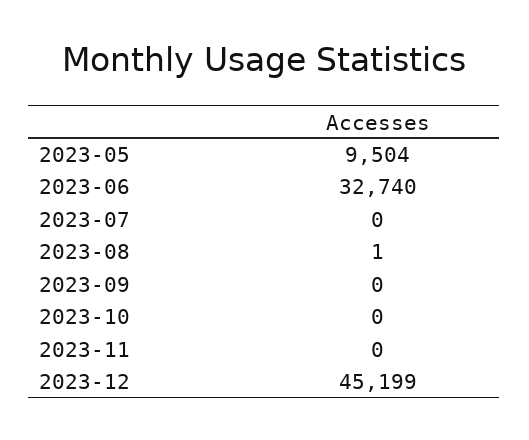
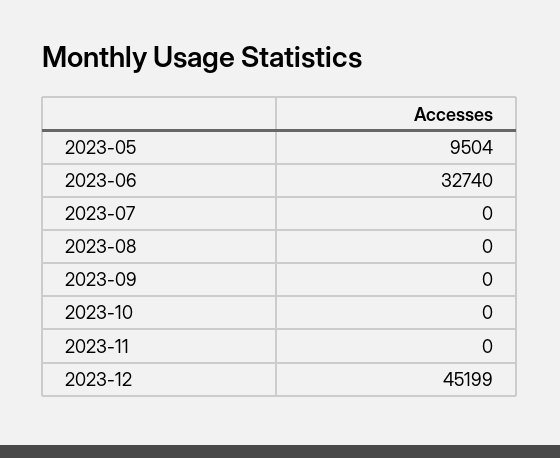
  {
    "2023-05": 9504,
    "2023-06": 32740,
    "2023-07": 0,
-   "2023-08": 1,
+   "2023-08": 0,
    "2023-09": 0,
    "2023-10": 0,
    "2023-11": 0,
    "2023-12": 45199
  }

